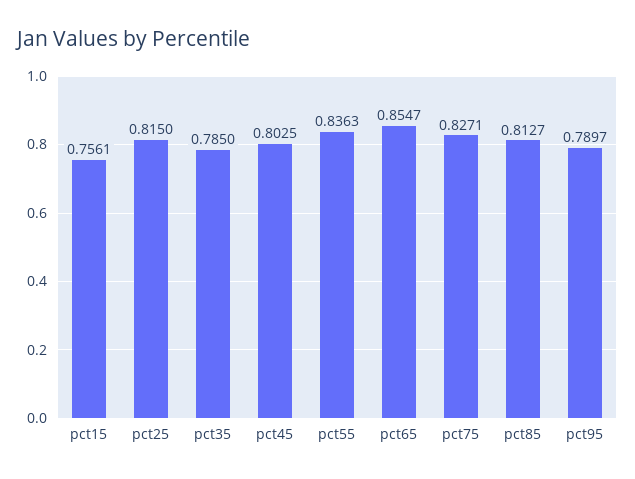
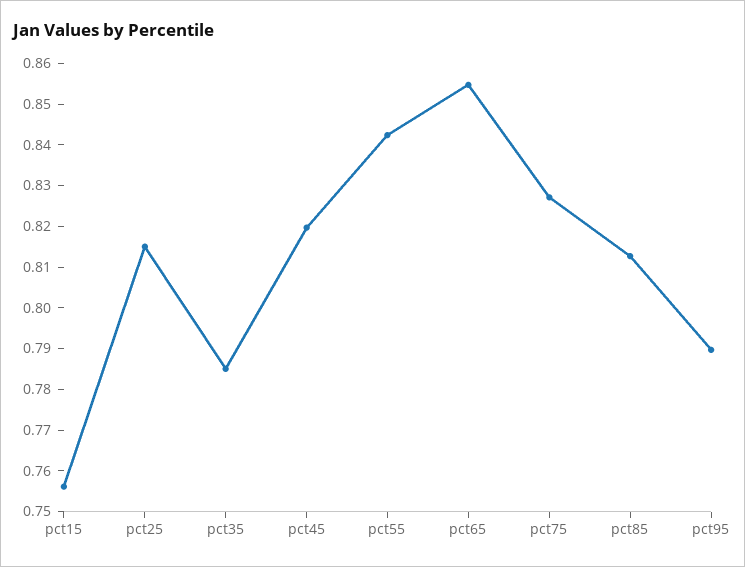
  {
    "pct15": 0.7561,
    "pct25": 0.815,
    "pct35": 0.785,
-   "pct45": 0.8025,
+   "pct45": 0.82,
-   "pct55": 0.8363,
+   "pct55": 0.842,
    "pct65": 0.8547,
    "pct75": 0.8271,
    "pct85": 0.8127,
    "pct95": 0.7897
  }

